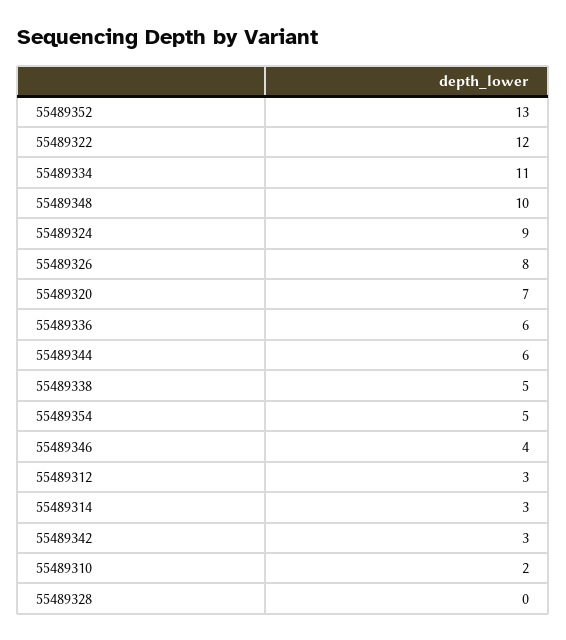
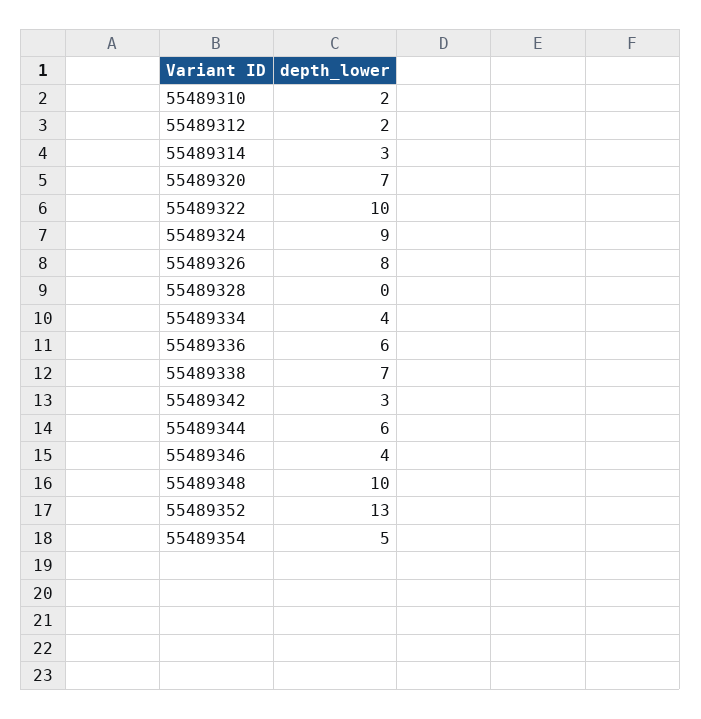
  {
    "55489352": 13,
-   "55489322": 12,
+   "55489322": 10,
-   "55489334": 11,
+   "55489334": 4,
    "55489348": 10,
    "55489324": 9,
    "55489326": 8,
    "55489320": 7,
    "55489336": 6,
    "55489344": 6,
-   "55489338": 5,
+   "55489338": 7,
    "55489354": 5,
    "55489346": 4,
-   "55489312": 3,
+   "55489312": 2,
    "55489314": 3,
    "55489342": 3,
    "55489310": 2,
    "55489328": 0
  }

